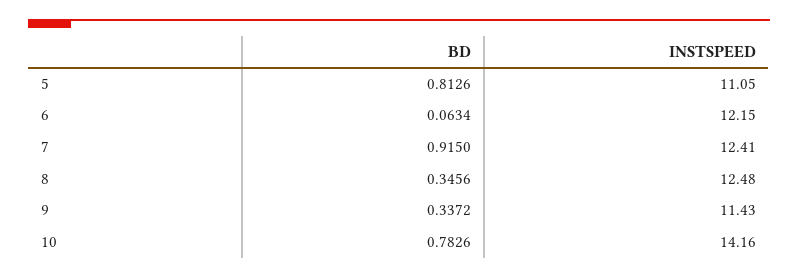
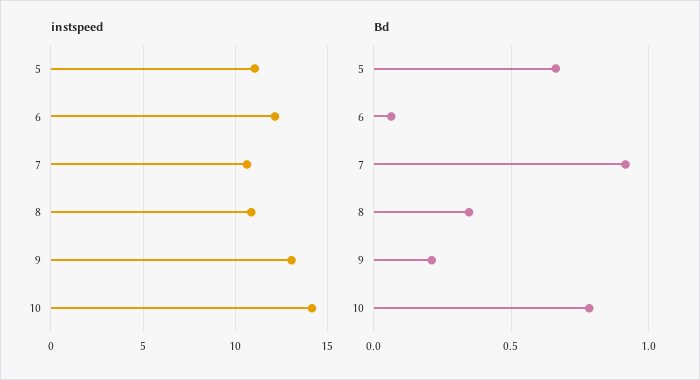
  {
    "BD": {
-     "5": 0.8126,
+     "5": 0.65,
      "6": 0.0634,
      "7": 0.915,
      "8": 0.3456,
-     "9": 0.3372,
+     "9": 0.2,
      "10": 0.7826
    },
    "INSTSPEED": {
      "5": 11.05,
      "6": 12.15,
-     "7": 12.41,
+     "7": 10.5,
-     "8": 12.48,
+     "8": 11,
-     "9": 11.43,
+     "9": 13,
      "10": 14.16
    }
  }

